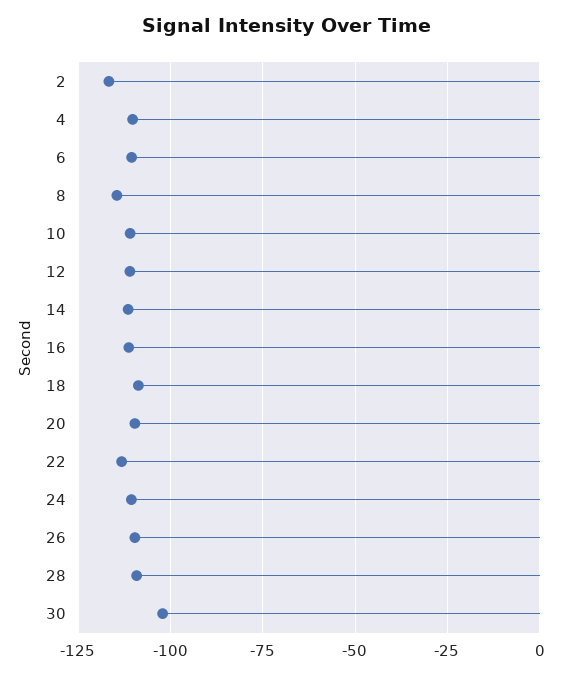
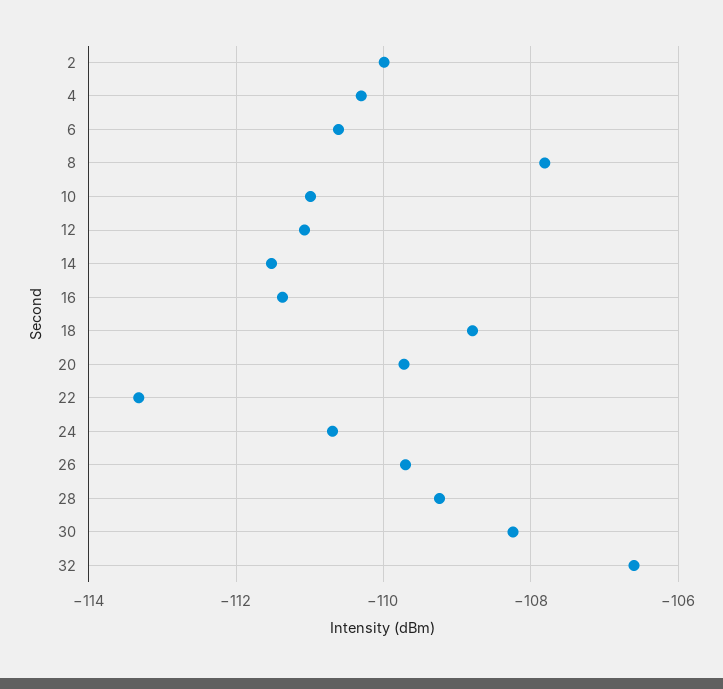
  {
-   "2": -117.5,
+   "2": -110,
    "4": -110.4,
    "6": -110.6,
-   "8": -115,
+   "8": -107.8,
    "10": -111,
    "12": -111,
    "14": -111.6,
    "16": -111.4,
    "18": -108.8,
    "20": -109.8,
    "22": -113.4,
    "24": -110.6,
    "26": -109.8,
    "28": -109.2,
-   "30": -102.5
+   "30": -108.2,
+   "32": -106.6
  }

